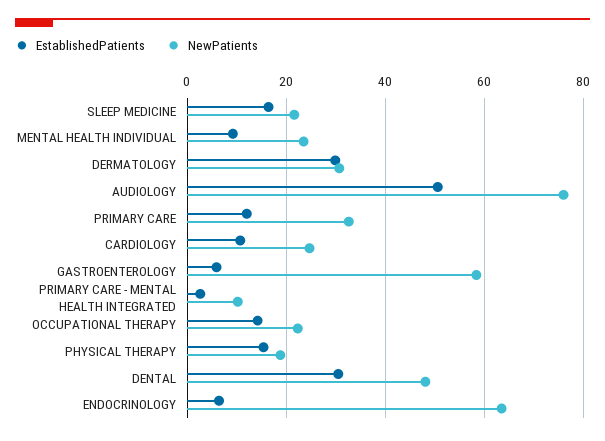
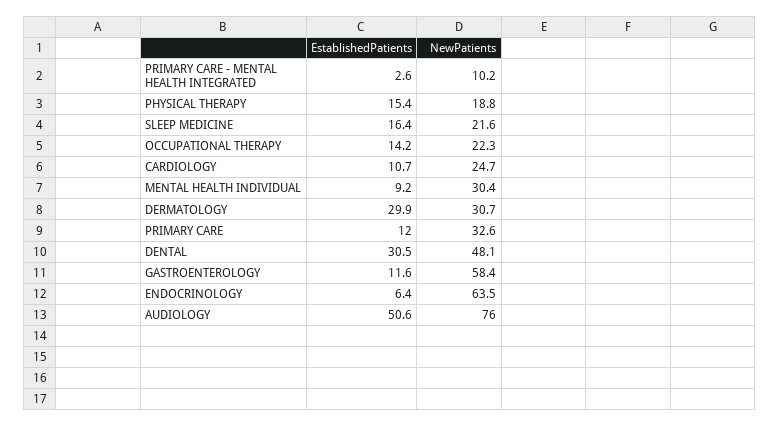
  {
    "EstablishedPatients": {
      "SLEEP MEDICINE": 16.4,
      "MENTAL HEALTH INDIVIDUAL": 9.2,
      "DERMATOLOGY": 29.9,
      "AUDIOLOGY": 50.6,
      "PRIMARY CARE": 12,
      "CARDIOLOGY": 10.7,
-     "GASTROENTEROLOGY": 6,
+     "GASTROENTEROLOGY": 11.6,
      "PRIMARY CARE - MENTAL HEALTH INTEGRATED": 2.6,
      "OCCUPATIONAL THERAPY": 14.2,
      "PHYSICAL THERAPY": 15.4,
      "DENTAL": 30.5,
      "ENDOCRINOLOGY": 6.4
    },
    "NewPatients": {
      "SLEEP MEDICINE": 21.6,
-     "MENTAL HEALTH INDIVIDUAL": 24,
+     "MENTAL HEALTH INDIVIDUAL": 30.4,
      "DERMATOLOGY": 30.7,
      "AUDIOLOGY": 76,
      "PRIMARY CARE": 32.6,
      "CARDIOLOGY": 24.7,
      "GASTROENTEROLOGY": 58.4,
      "PRIMARY CARE - MENTAL HEALTH INTEGRATED": 10.2,
      "OCCUPATIONAL THERAPY": 22.3,
      "PHYSICAL THERAPY": 18.8,
      "DENTAL": 48.1,
      "ENDOCRINOLOGY": 63.5
    }
  }

